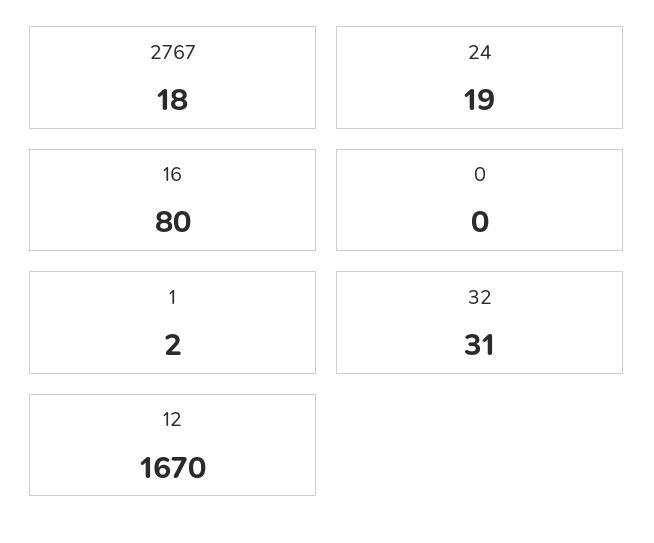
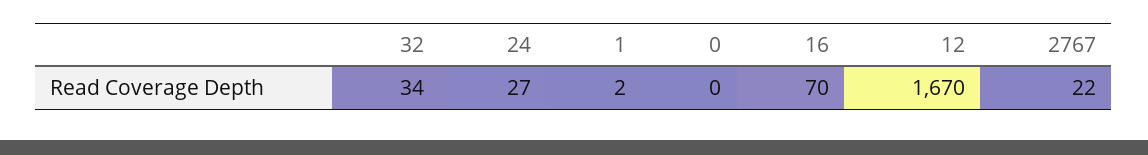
  {
-   "2767": 18,
+   "2767": 22,
-   "24": 19,
+   "24": 27,
-   "16": 80,
+   "16": 70,
    "0": 0,
    "1": 2,
-   "32": 31,
+   "32": 34,
    "12": 1670
  }

